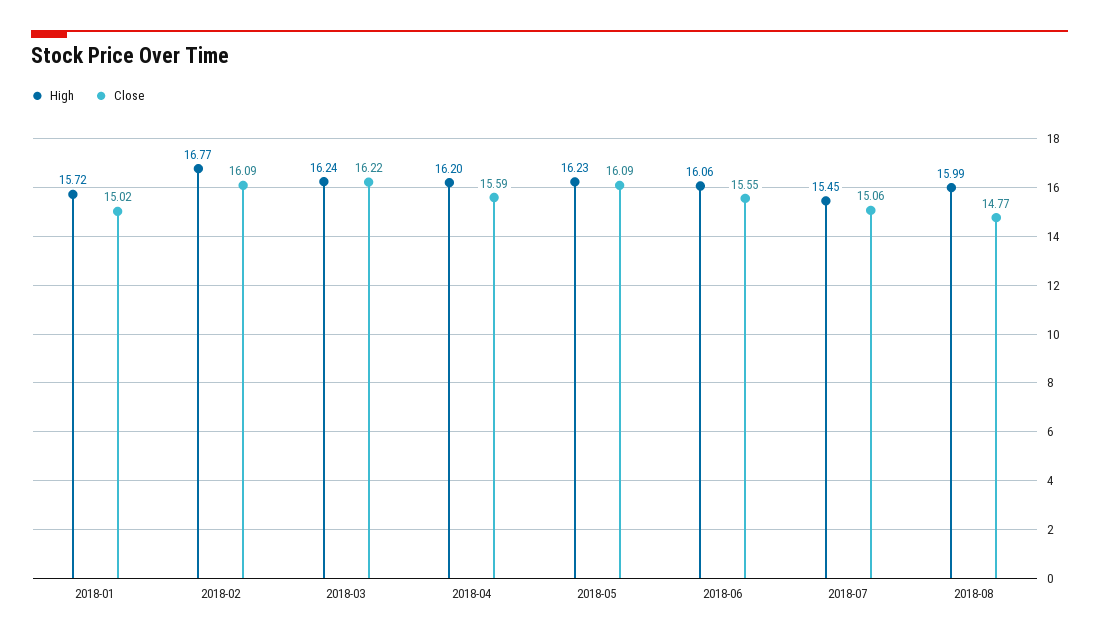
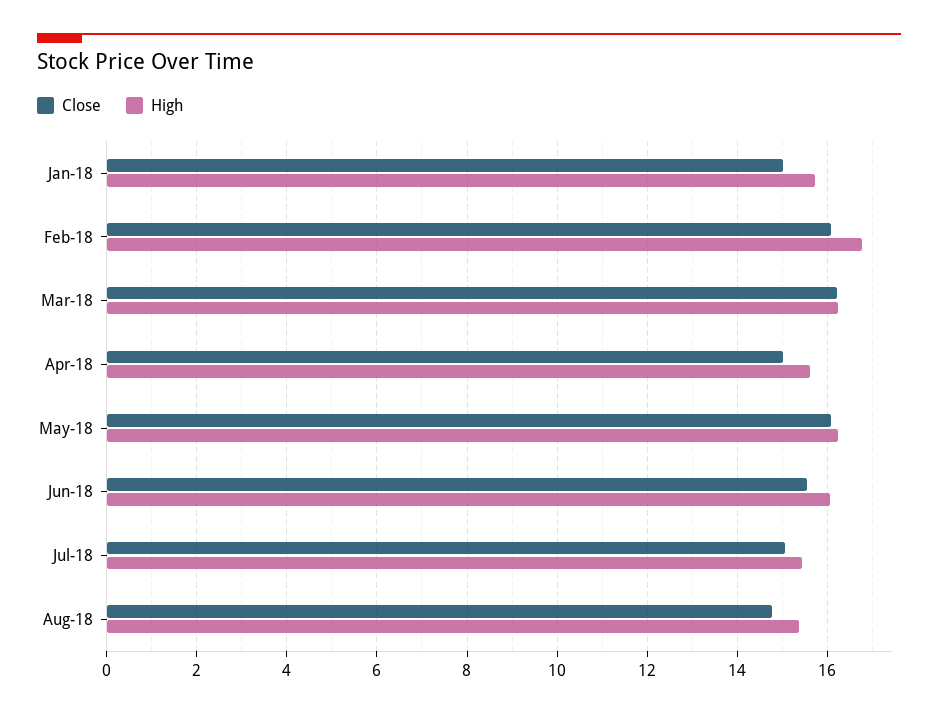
  {
    "High": {
      "2018-01": 15.72,
      "2018-02": 16.77,
      "2018-03": 16.24,
-     "2018-04": 16.2,
+     "2018-04": 15.6,
      "2018-05": 16.23,
      "2018-06": 16.06,
      "2018-07": 15.45,
-     "2018-08": 15.99
+     "2018-08": 15.4
    },
    "Close": {
      "2018-01": 15.02,
      "2018-02": 16.09,
      "2018-03": 16.22,
-     "2018-04": 15.59,
+     "2018-04": 15,
      "2018-05": 16.09,
      "2018-06": 15.55,
      "2018-07": 15.06,
      "2018-08": 14.77
    }
  }

